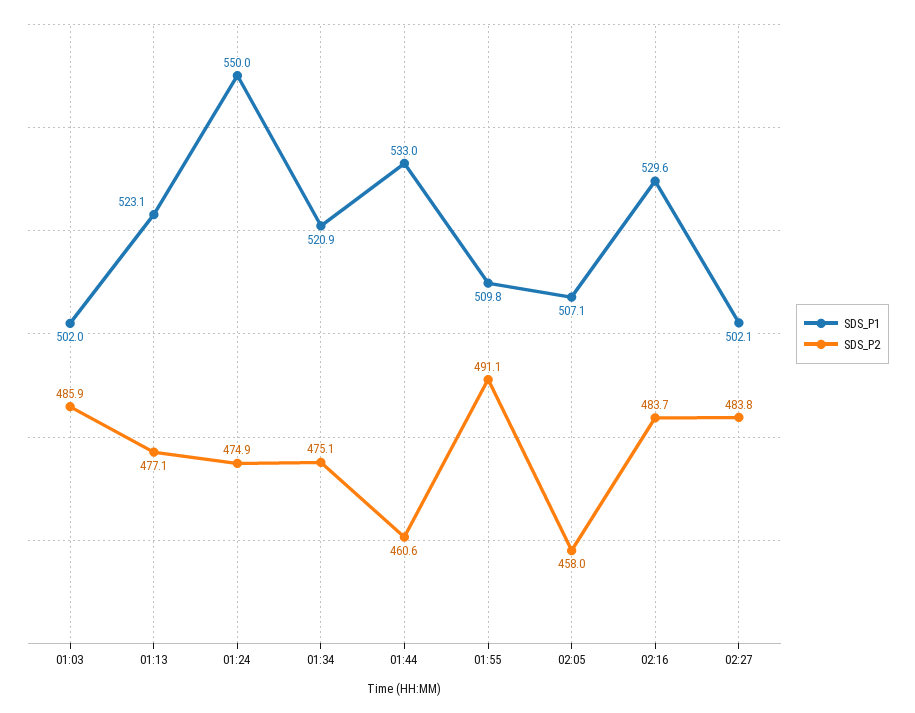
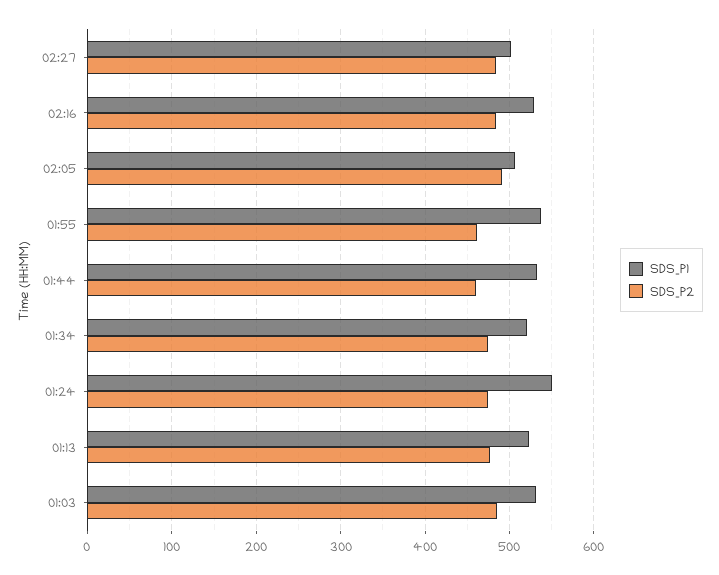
  {
    "SDS_P1": {
-     "01:03": 502,
+     "01:03": 530,
      "01:13": 523.1,
      "01:24": 550,
      "01:34": 520.9,
      "01:44": 533,
-     "01:55": 509.8,
+     "01:55": 540,
      "02:05": 507.1,
      "02:16": 529.6,
      "02:27": 502.1
    },
    "SDS_P2": {
      "01:03": 485.9,
      "01:13": 477.1,
      "01:24": 474.9,
      "01:34": 475.1,
      "01:44": 460.6,
-     "01:55": 491.1,
+     "01:55": 460,
-     "02:05": 458,
+     "02:05": 490,
      "02:16": 483.7,
      "02:27": 483.8
    }
  }

